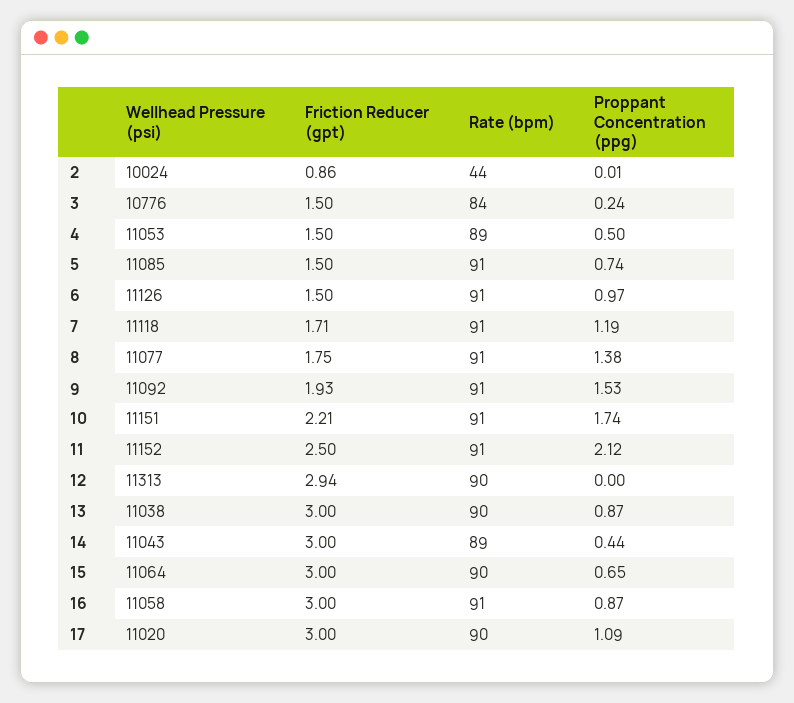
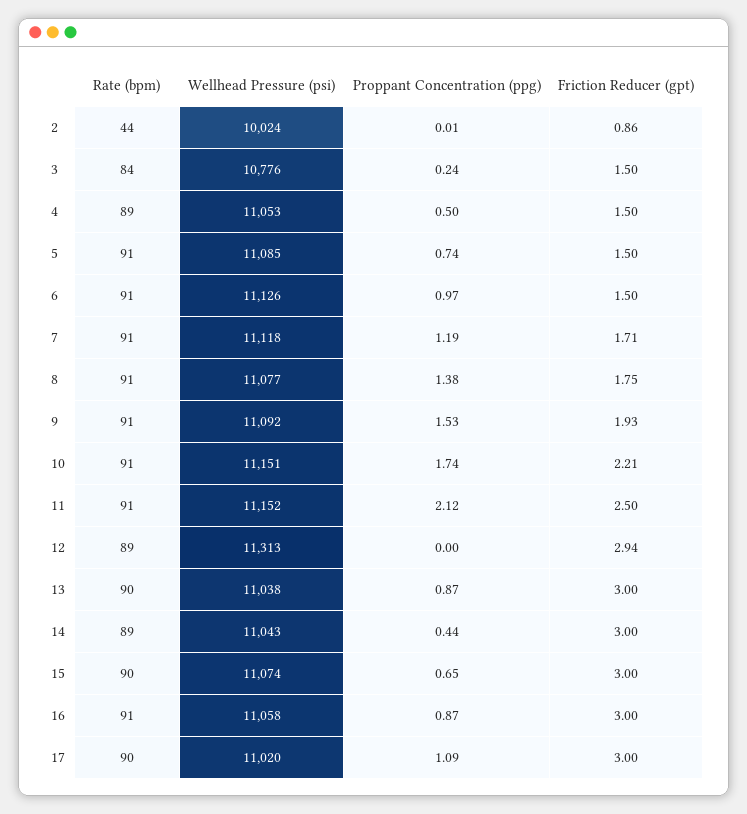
  {
    "Wellhead Pressure (psi)": {
      "2": 10024,
      "3": 10776,
      "4": 11053,
      "5": 11085,
      "6": 11126,
      "7": 11118,
      "8": 11077,
      "9": 11092,
      "10": 11151,
      "11": 11152,
      "12": 11313,
      "13": 11038,
      "14": 11043,
-     "15": 11064,
+     "15": 11074,
      "16": 11058,
      "17": 11020
    },
    "Friction Reducer (gpt)": {
      "2": 0.86,
      "3": 1.5,
      "4": 1.5,
      "5": 1.5,
      "6": 1.5,
      "7": 1.71,
      "8": 1.75,
      "9": 1.93,
      "10": 2.21,
      "11": 2.5,
      "12": 2.94,
      "13": 3,
      "14": 3,
      "15": 3,
      "16": 3,
      "17": 3
    },
    "Rate (bpm)": {
      "2": 44,
      "3": 84,
      "4": 89,
      "5": 91,
      "6": 91,
      "7": 91,
      "8": 91,
      "9": 91,
      "10": 91,
      "11": 91,
-     "12": 90,
+     "12": 89,
      "13": 90,
      "14": 89,
      "15": 90,
      "16": 91,
      "17": 90
    },
    "Proppant Concentration (ppg)": {
      "2": 0.01,
      "3": 0.24,
      "4": 0.5,
      "5": 0.74,
      "6": 0.97,
      "7": 1.19,
      "8": 1.38,
      "9": 1.53,
      "10": 1.74,
      "11": 2.12,
      "12": 0,
      "13": 0.87,
      "14": 0.44,
      "15": 0.65,
      "16": 0.87,
      "17": 1.09
    }
  }

